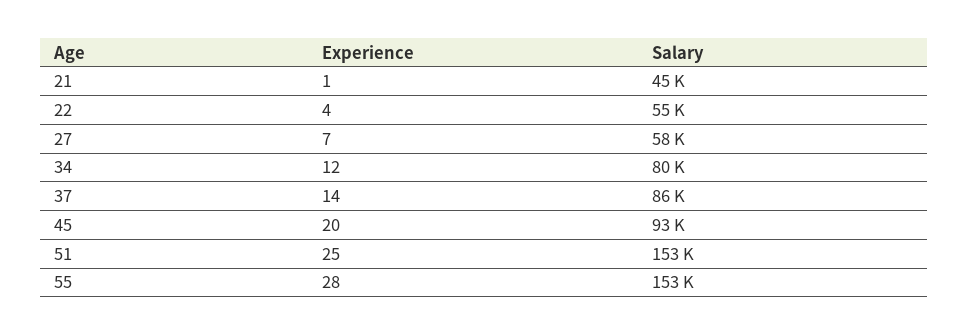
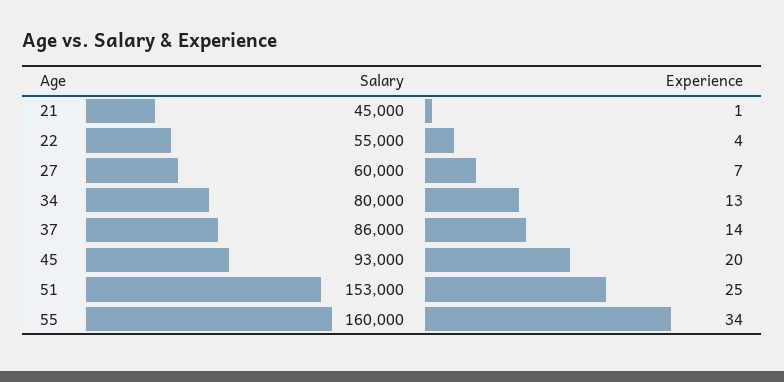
  {
    "Experience": {
      "21": 1,
      "22": 4,
      "27": 7,
-     "34": 12,
+     "34": 13,
      "37": 14,
      "45": 20,
      "51": 25,
-     "55": 28
+     "55": 34
    },
    "Salary": {
      "21": 45000,
      "22": 55000,
-     "27": 58000,
+     "27": 60000,
      "34": 80000,
      "37": 86000,
      "45": 93000,
      "51": 153000,
-     "55": 153000
+     "55": 160000
    }
  }

